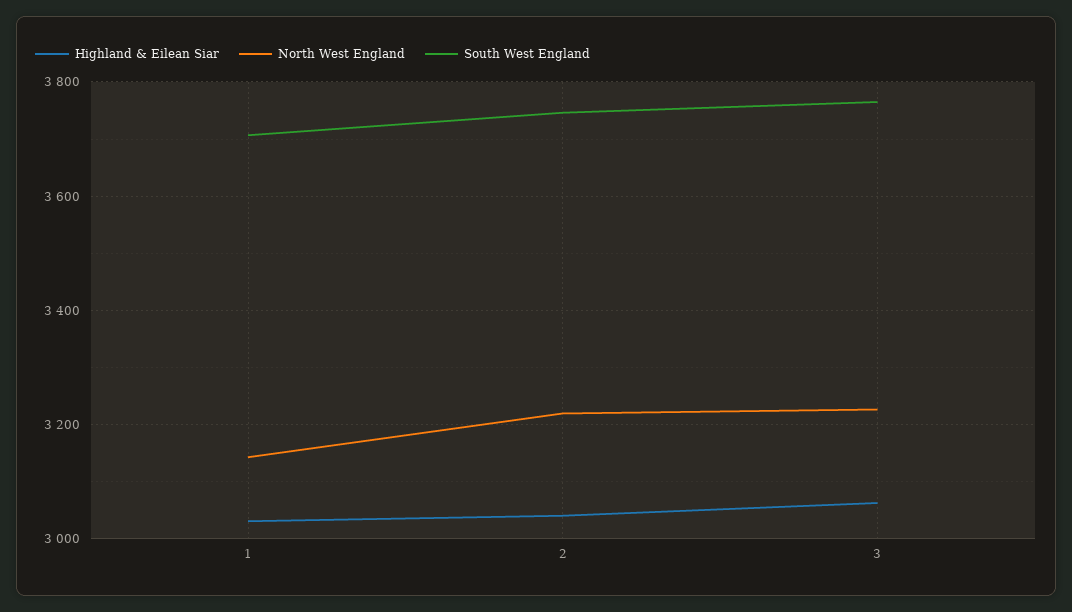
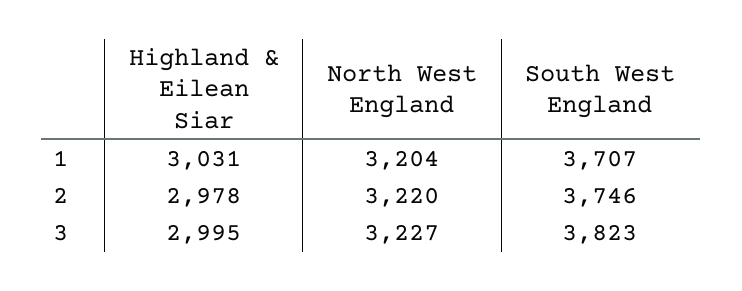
  {
    "Highland & Eilean Siar": {
      "1": 3031,
-     "2": 3040,
+     "2": 2978,
-     "3": 3060
+     "3": 2995
    },
    "North West England": {
-     "1": 3140,
+     "1": 3204,
      "2": 3220,
      "3": 3227
    },
    "South West England": {
      "1": 3707,
      "2": 3746,
-     "3": 3760
+     "3": 3823
    }
  }

